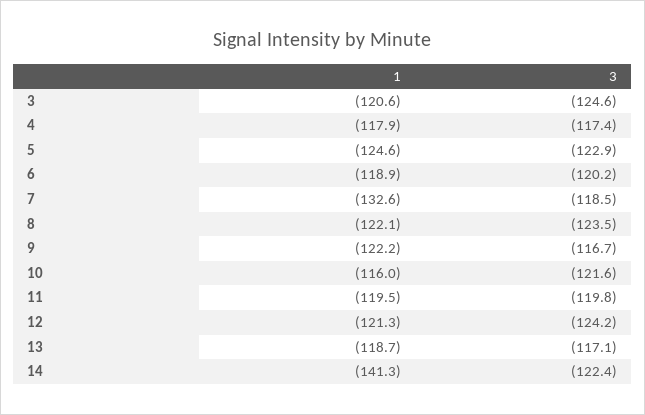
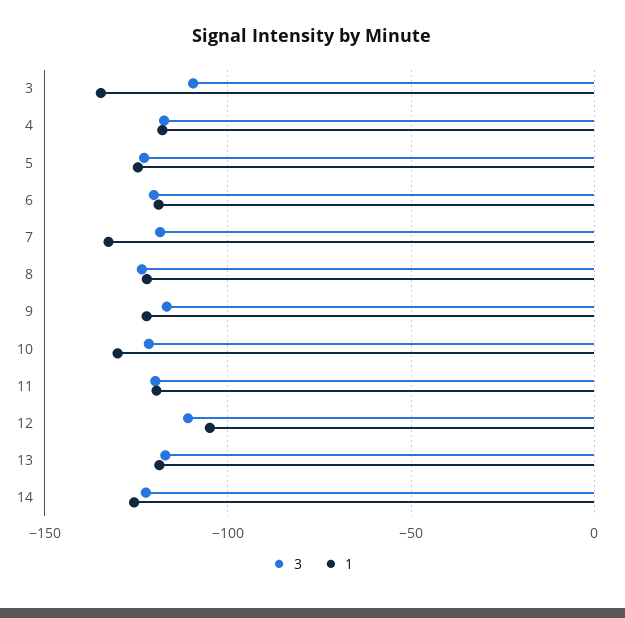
  {
    "1": {
-     "3": -120.6,
+     "3": -135,
      "4": -117.9,
      "5": -124.6,
      "6": -118.9,
      "7": -132.6,
      "8": -122.1,
      "9": -122.2,
-     "10": -116,
+     "10": -130,
      "11": -119.5,
-     "12": -121.3,
+     "12": -105,
      "13": -118.7,
-     "14": -141.3
+     "14": -125
    },
    "3": {
-     "3": -124.6,
+     "3": -110,
      "4": -117.4,
      "5": -122.9,
      "6": -120.2,
      "7": -118.5,
      "8": -123.5,
      "9": -116.7,
      "10": -121.6,
      "11": -119.8,
-     "12": -124.2,
+     "12": -110,
      "13": -117.1,
      "14": -122.4
    }
  }

